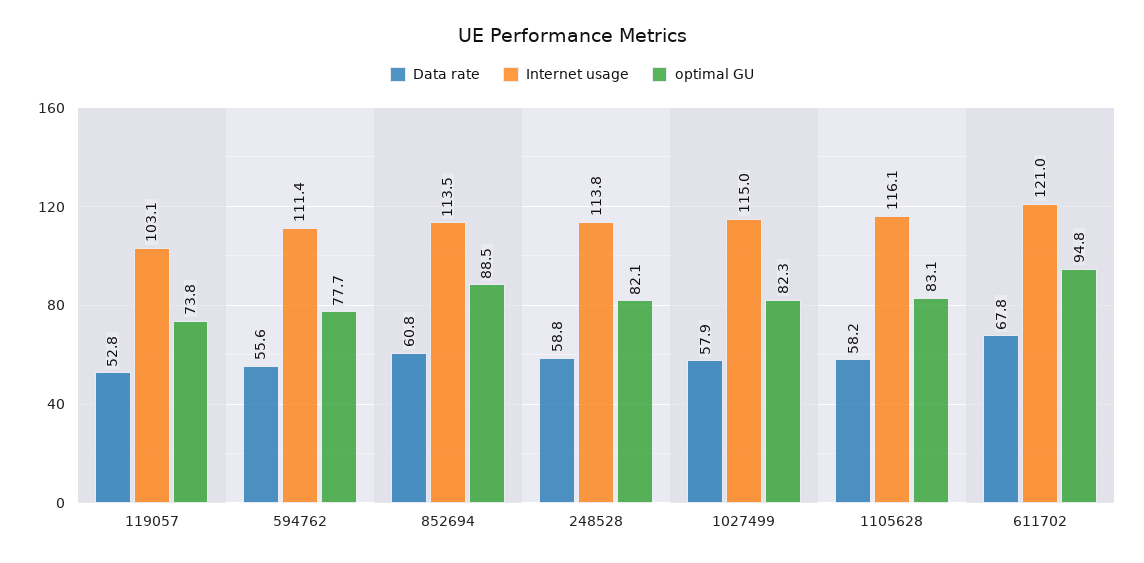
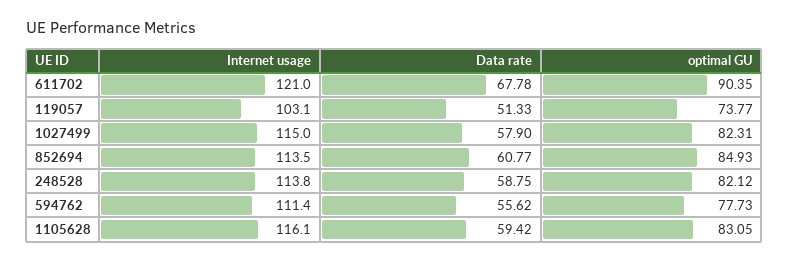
  {
    "Data rate": {
-     "119057": 52.8,
+     "119057": 51.33,
      "594762": 55.62,
      "852694": 60.77,
      "248528": 58.75,
      "1027499": 57.9,
-     "1105628": 58.2,
+     "1105628": 59.42,
      "611702": 67.78
    },
    "Internet usage": {
      "119057": 103.1,
      "594762": 111.4,
      "852694": 113.5,
      "248528": 113.8,
      "1027499": 115,
      "1105628": 116.1,
      "611702": 121
    },
    "optimal GU": {
      "119057": 73.77,
      "594762": 77.73,
-     "852694": 88.5,
+     "852694": 84.93,
      "248528": 82.12,
      "1027499": 82.31,
      "1105628": 83.05,
-     "611702": 94.8
+     "611702": 90.35
    }
  }

